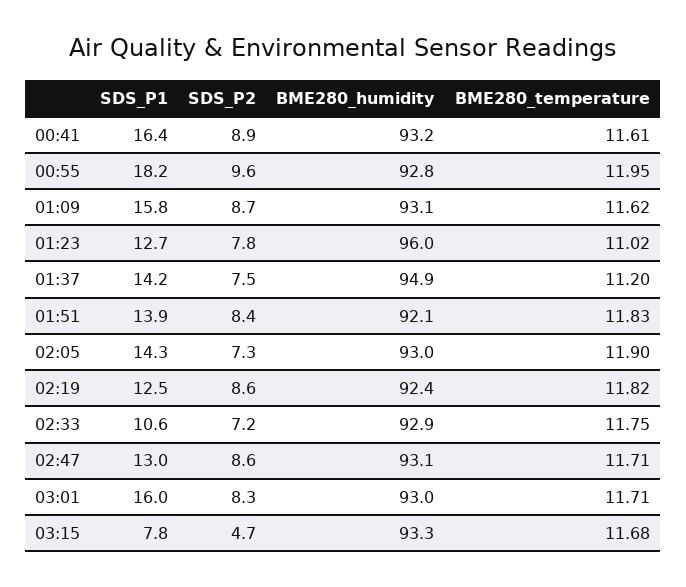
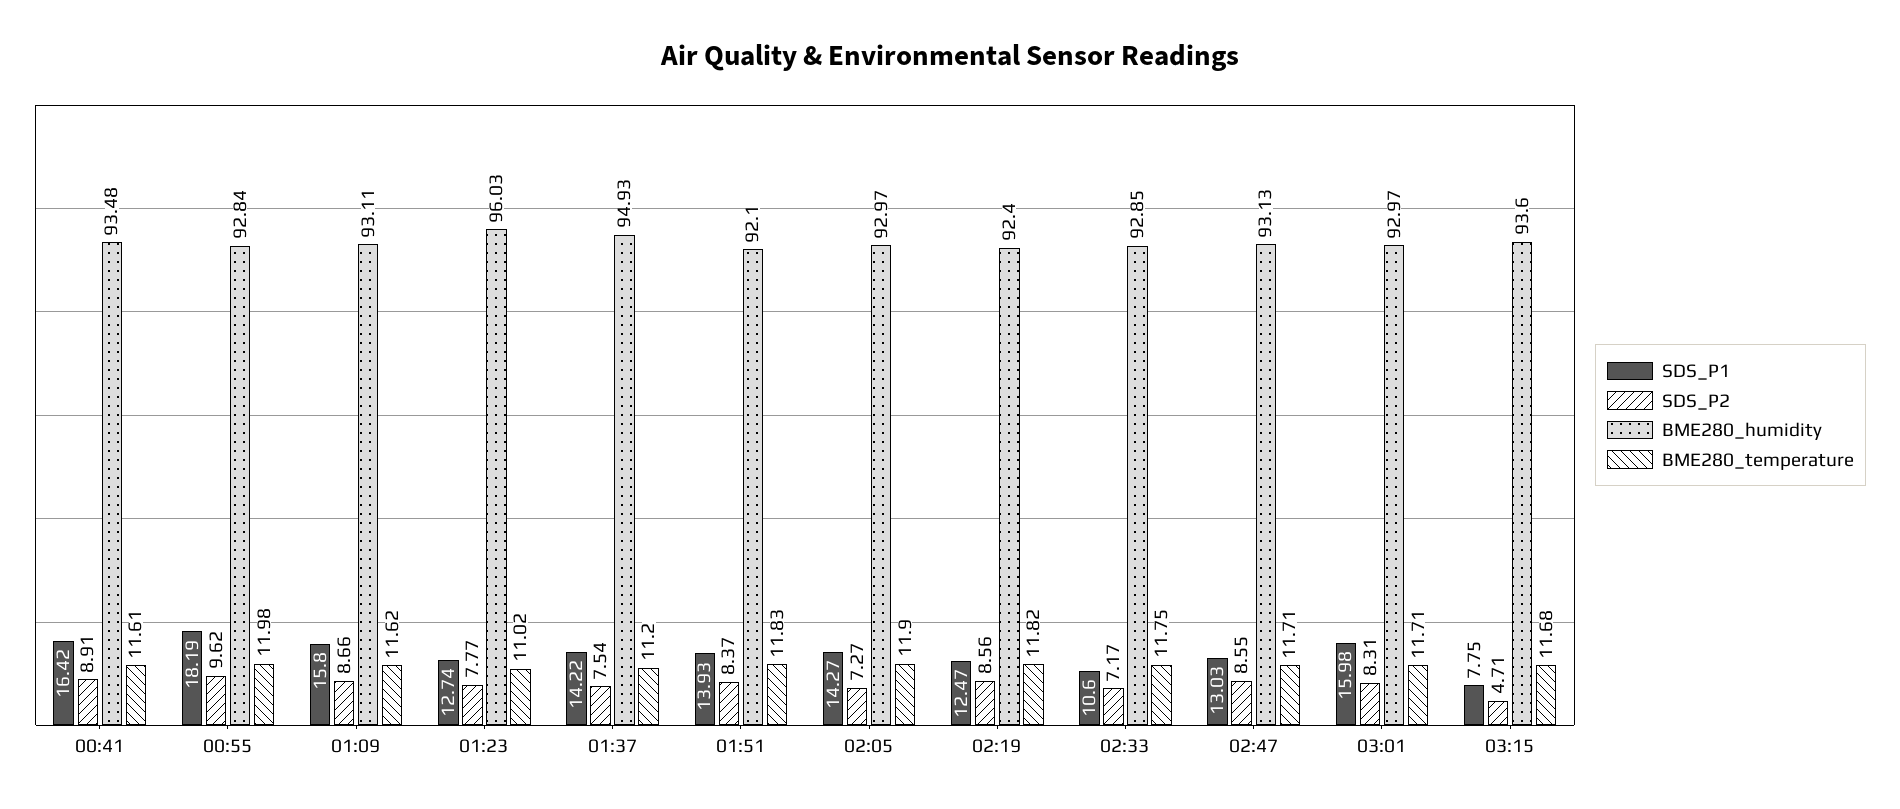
  {
    "SDS_P1": {
      "00:41": 16.42,
      "00:55": 18.19,
      "01:09": 15.8,
      "01:23": 12.74,
      "01:37": 14.22,
      "01:51": 13.93,
      "02:05": 14.27,
      "02:19": 12.47,
      "02:33": 10.6,
      "02:47": 13.03,
      "03:01": 15.98,
      "03:15": 7.75
    },
    "SDS_P2": {
      "00:41": 8.91,
      "00:55": 9.62,
      "01:09": 8.66,
      "01:23": 7.77,
      "01:37": 7.54,
      "01:51": 8.37,
      "02:05": 7.27,
      "02:19": 8.56,
      "02:33": 7.17,
      "02:47": 8.55,
      "03:01": 8.31,
      "03:15": 4.71
    },
    "BME280_humidity": {
-     "00:41": 93.2,
+     "00:41": 93.48,
      "00:55": 92.84,
      "01:09": 93.11,
      "01:23": 96.03,
      "01:37": 94.93,
      "01:51": 92.1,
      "02:05": 92.97,
      "02:19": 92.4,
      "02:33": 92.85,
      "02:47": 93.13,
      "03:01": 92.97,
-     "03:15": 93.3
+     "03:15": 93.6
    },
    "BME280_temperature": {
      "00:41": 11.61,
-     "00:55": 11.95,
+     "00:55": 11.98,
      "01:09": 11.62,
      "01:23": 11.02,
      "01:37": 11.2,
      "01:51": 11.83,
      "02:05": 11.9,
      "02:19": 11.82,
      "02:33": 11.75,
      "02:47": 11.71,
      "03:01": 11.71,
      "03:15": 11.68
    }
  }

